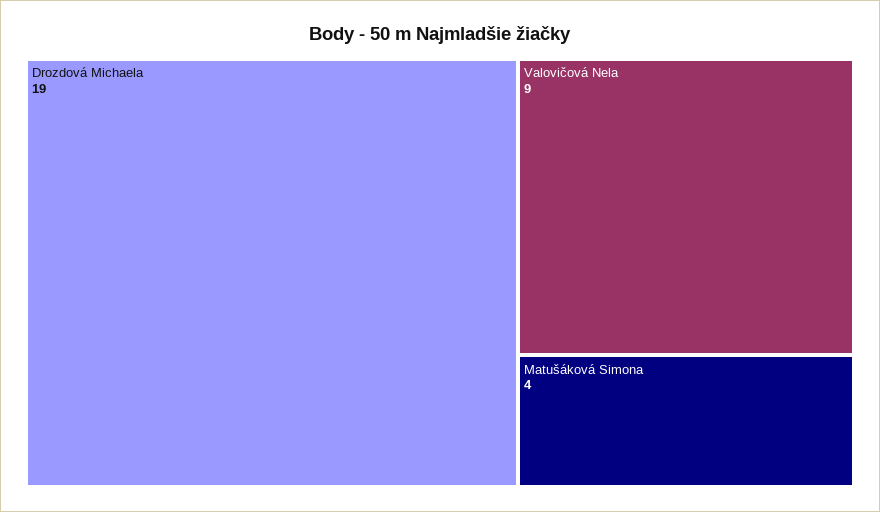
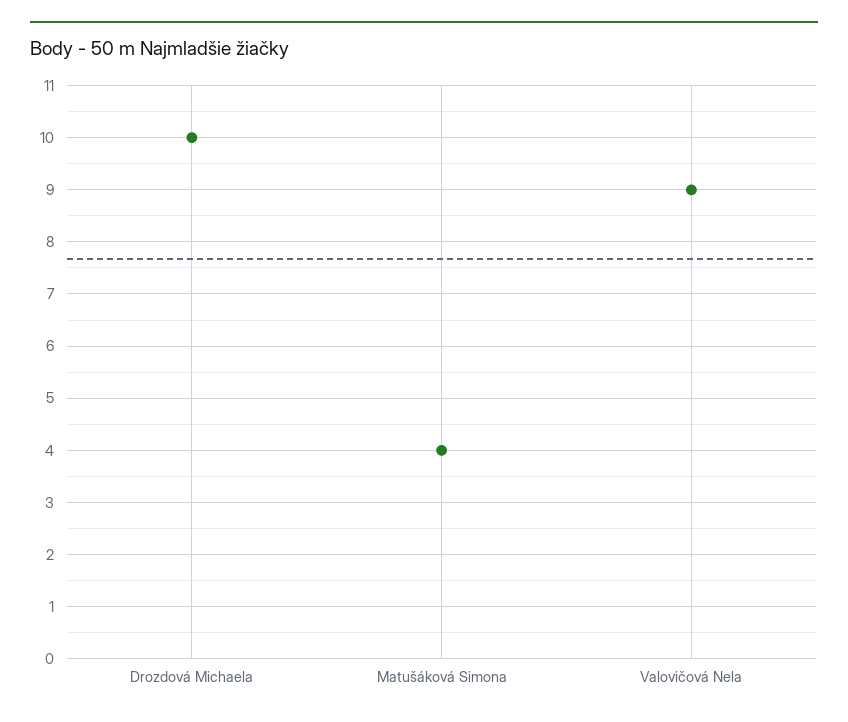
  {
-   "Drozdová Michaela": 19,
+   "Drozdová Michaela": 10,
    "Valovičová Nela": 9,
    "Matušáková Simona": 4
  }

